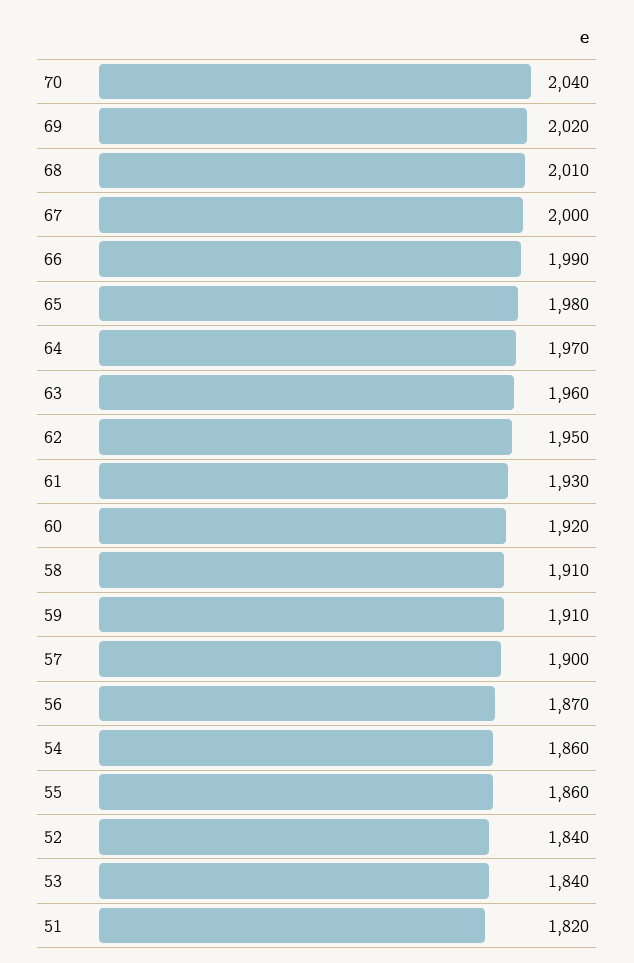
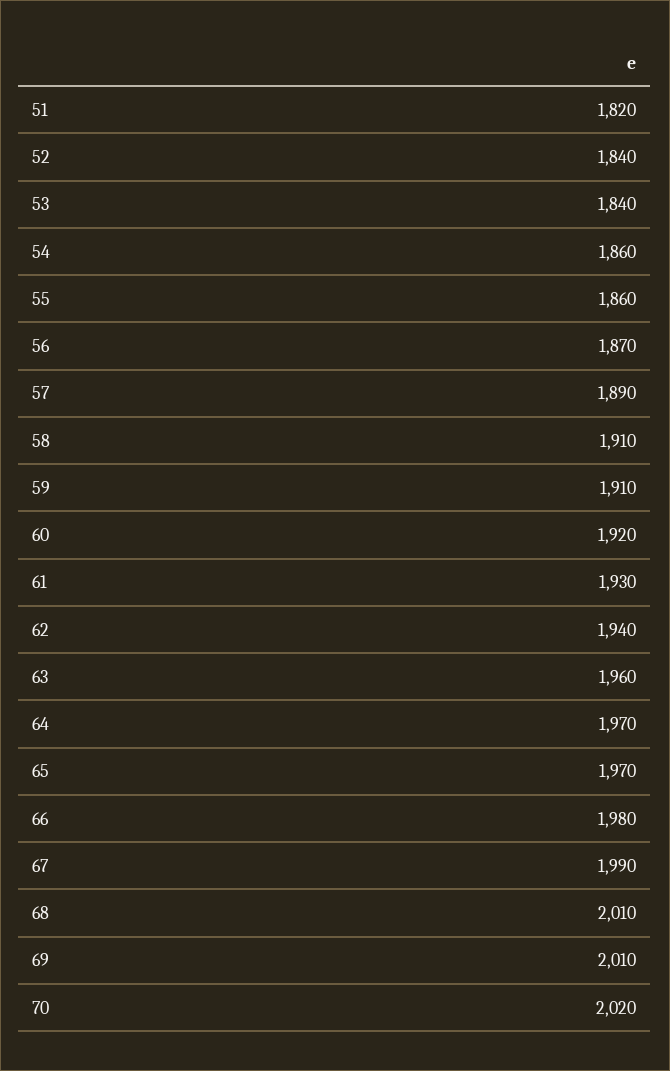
  {
-   "70": 2040,
+   "70": 2020,
-   "69": 2020,
+   "69": 2010,
    "68": 2010,
-   "67": 2000,
+   "67": 1990,
-   "66": 1990,
+   "66": 1980,
-   "65": 1980,
+   "65": 1970,
    "64": 1970,
    "63": 1960,
-   "62": 1950,
+   "62": 1940,
    "61": 1930,
    "60": 1920,
    "58": 1910,
    "59": 1910,
-   "57": 1900,
+   "57": 1890,
    "56": 1870,
    "54": 1860,
    "55": 1860,
    "52": 1840,
    "53": 1840,
    "51": 1820
  }

